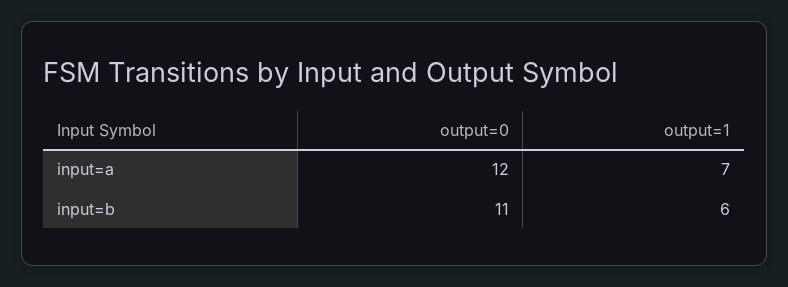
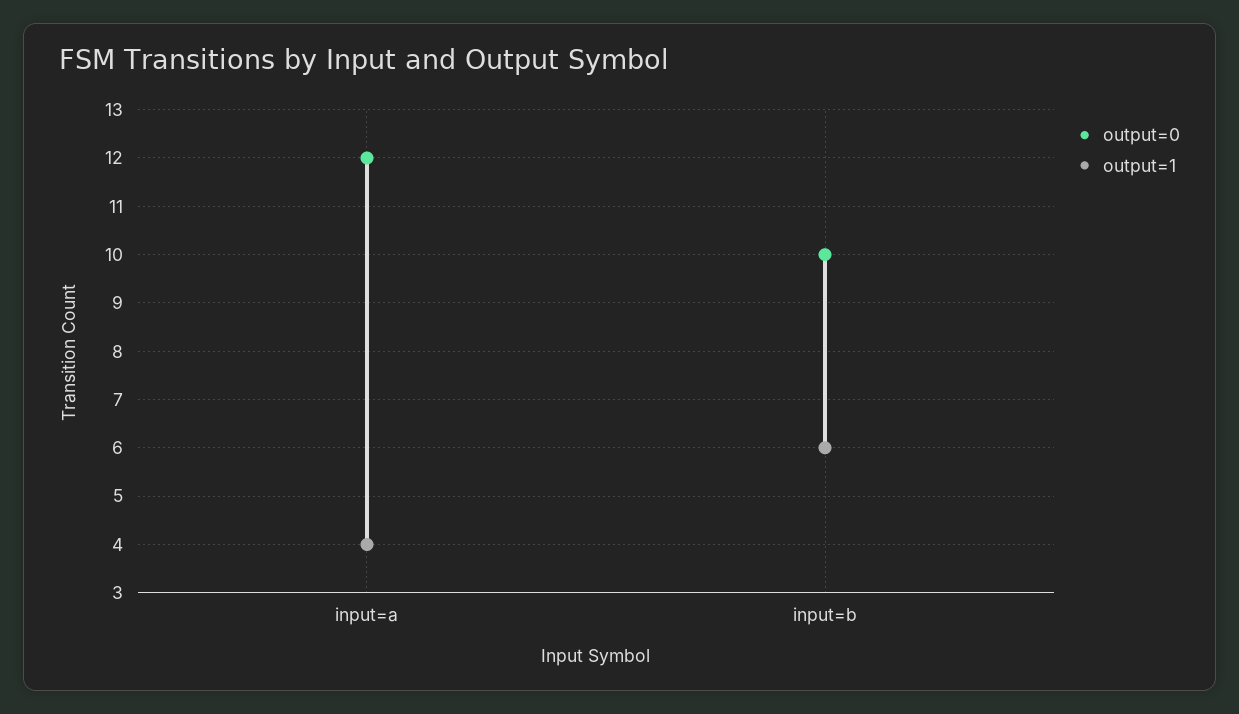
  {
    "output=0": {
      "input=a": 12,
-     "input=b": 11
+     "input=b": 10
    },
    "output=1": {
-     "input=a": 7,
+     "input=a": 4,
      "input=b": 6
    }
  }

